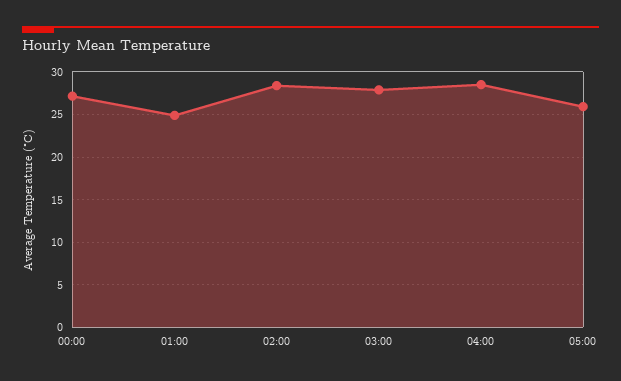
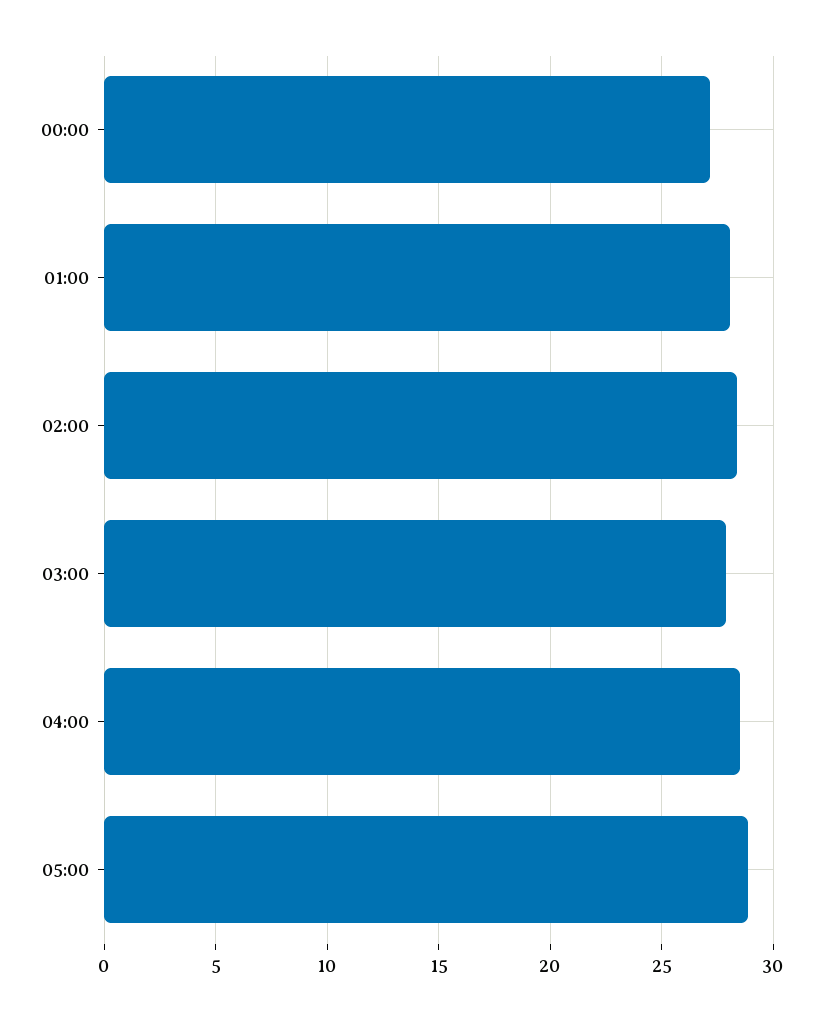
  {
    "00:00": 27,
-   "01:00": 25,
+   "01:00": 28,
    "02:00": 28.5,
    "03:00": 28,
    "04:00": 28.5,
-   "05:00": 26
+   "05:00": 29
  }

